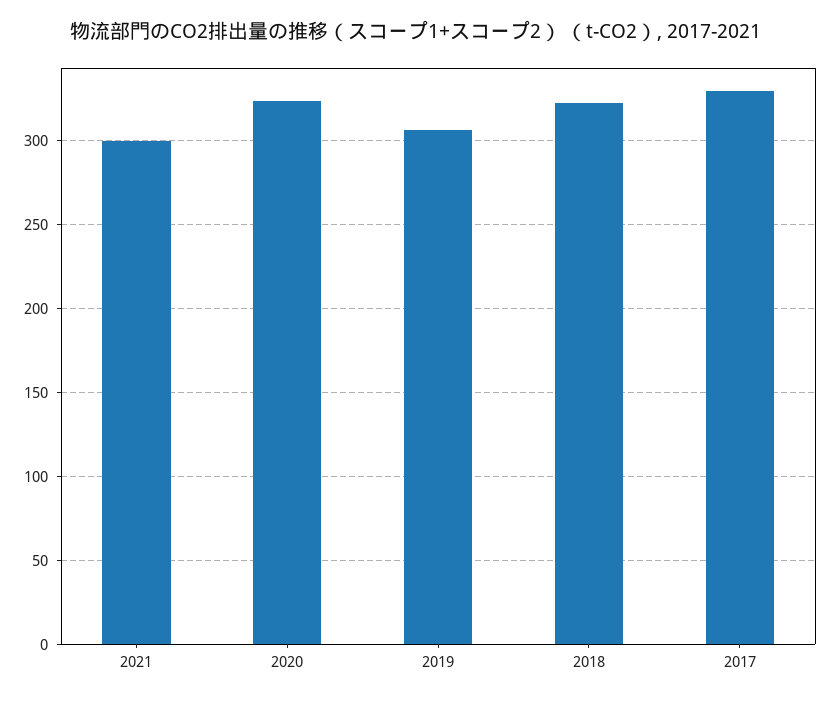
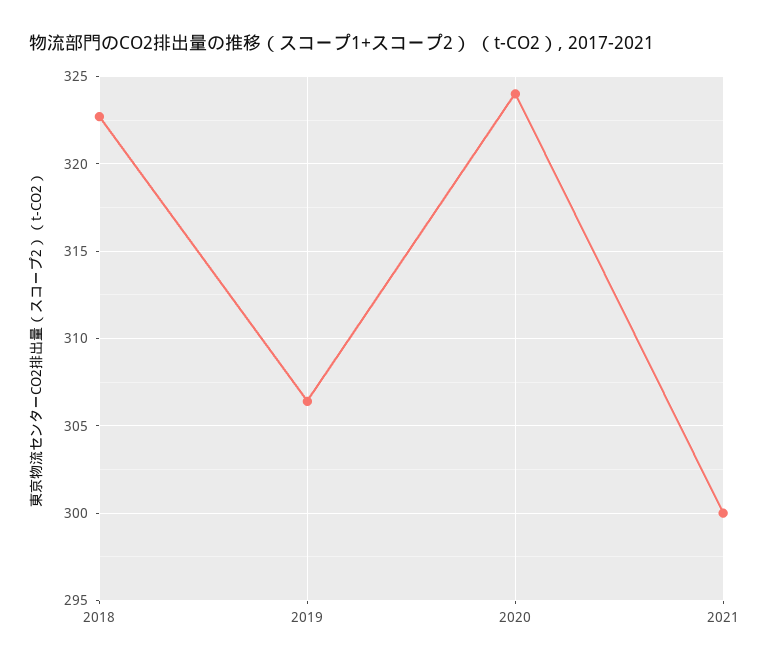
  {
    "2021": 300,
    "2020": 324,
    "2019": 306.5,
-   "2018": 322.5,
+   "2018": 322.5
-   "2017": 330
  }

